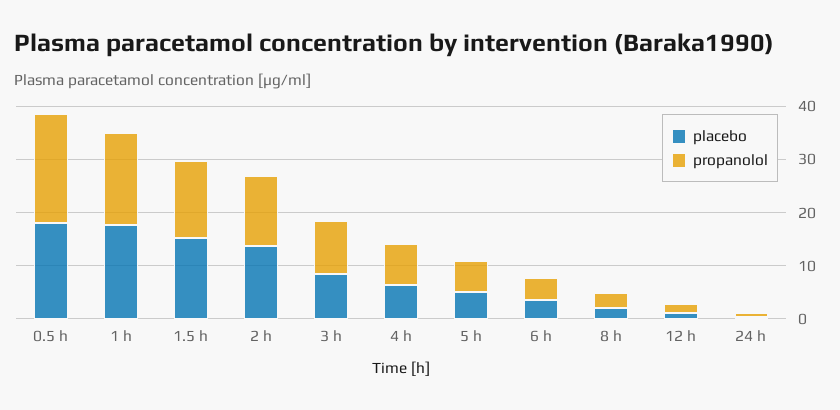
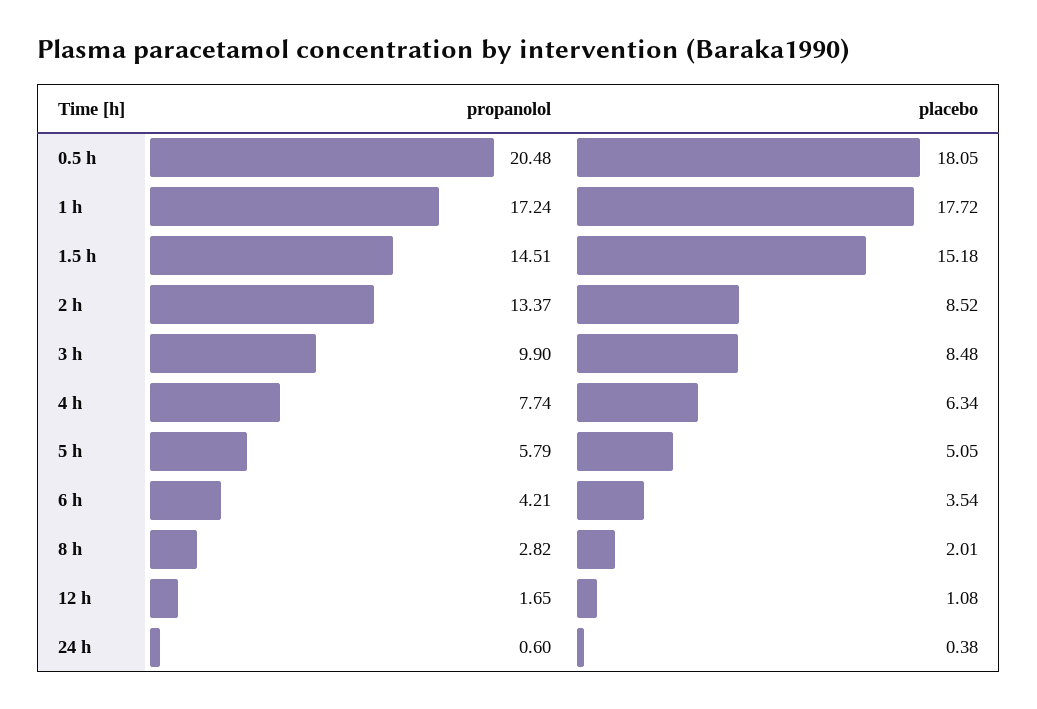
  {
    "placebo": {
      "0.5 h": 18.05,
      "1 h": 17.72,
      "1.5 h": 15.18,
-     "2 h": 14,
+     "2 h": 8.52,
      "3 h": 8.48,
      "4 h": 6.34,
      "5 h": 5.05,
      "6 h": 3.54,
      "8 h": 2.01,
      "12 h": 1.08,
      "24 h": 0.38
    },
    "propanolol": {
      "0.5 h": 20.48,
      "1 h": 17.24,
      "1.5 h": 14.51,
      "2 h": 13.37,
      "3 h": 9.9,
      "4 h": 7.74,
      "5 h": 5.79,
      "6 h": 4.21,
      "8 h": 2.82,
      "12 h": 1.65,
      "24 h": 0.6
    }
  }

